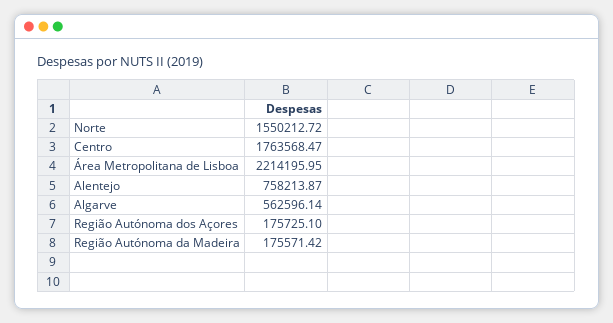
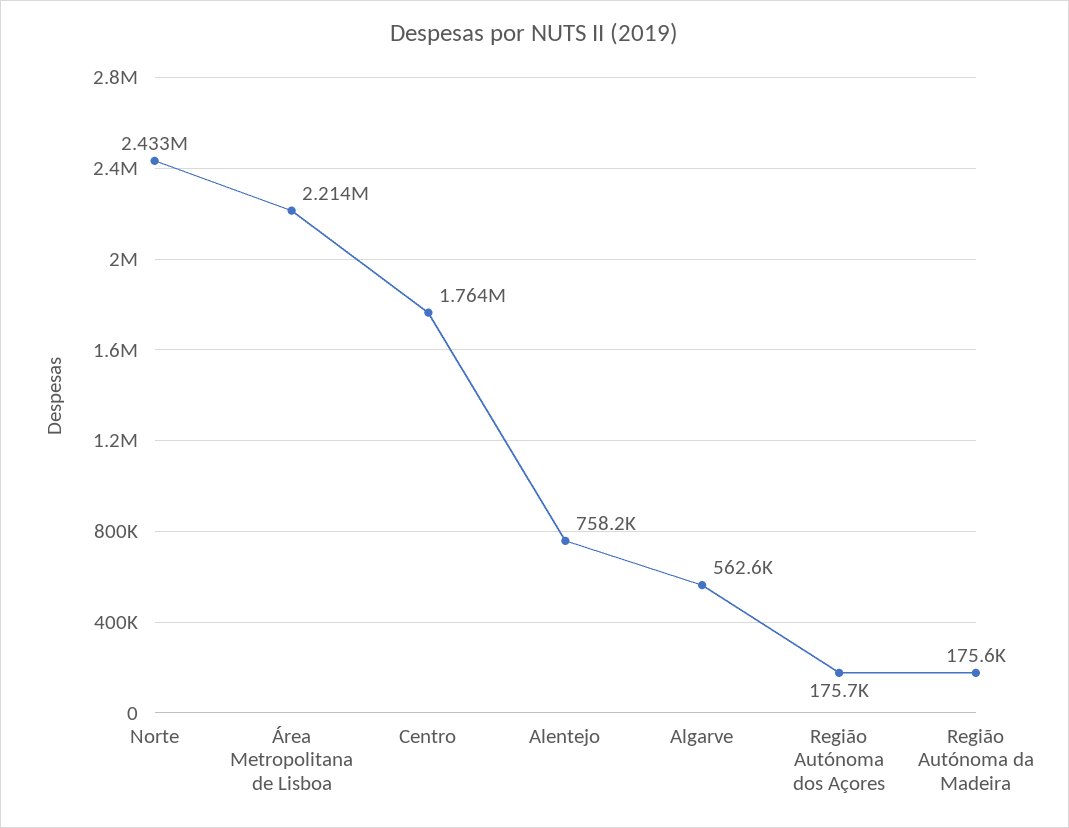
  {
-   "Norte": 1550212.72,
+   "Norte": 2433000,
    "Centro": 1763568.47,
    "Área Metropolitana de Lisboa": 2214195.95,
    "Alentejo": 758213.87,
    "Algarve": 562596.14,
    "Região Autónoma dos Açores": 175725.1,
    "Região Autónoma da Madeira": 175571.42
  }

